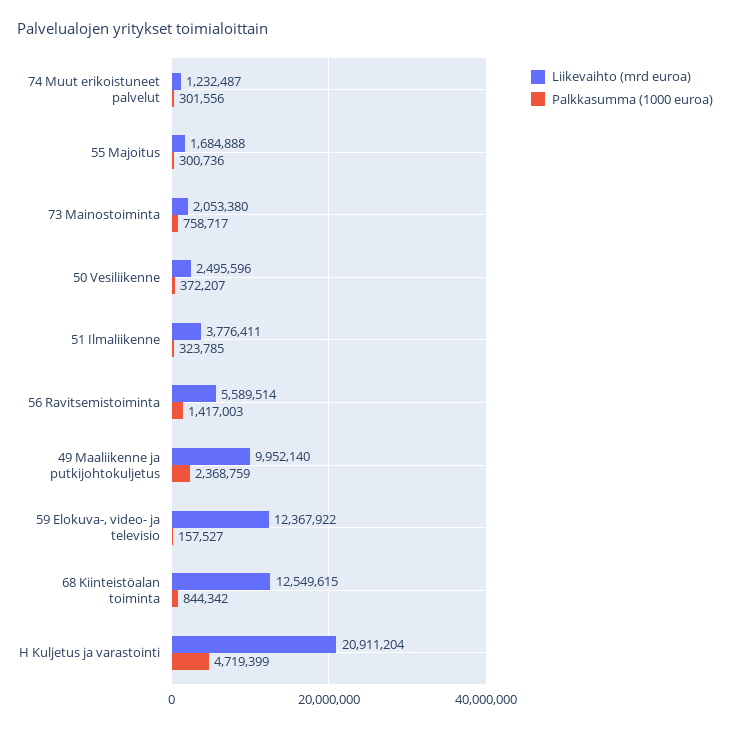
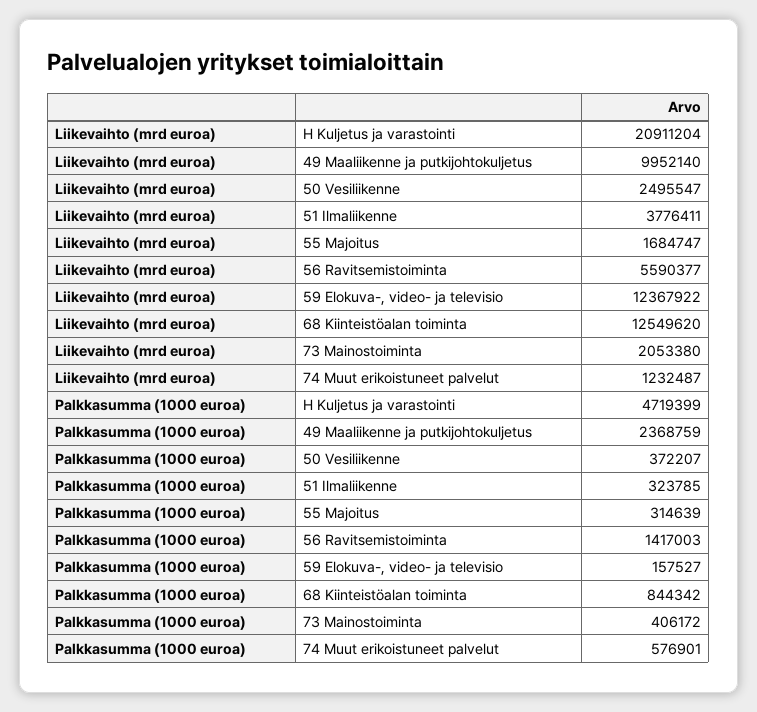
  {
    "Liikevaihto (mrd euroa)": {
      "74 Muut erikoistuneet palvelut": 1232487,
-     "55 Majoitus": 1684888,
+     "55 Majoitus": 1684747,
      "73 Mainostoiminta": 2053380,
-     "50 Vesiliikenne": 2495596,
+     "50 Vesiliikenne": 2495547,
      "51 Ilmaliikenne": 3776411,
-     "56 Ravitsemistoiminta": 5589514,
+     "56 Ravitsemistoiminta": 5590377,
      "49 Maaliikenne ja putkijohtokuljetus": 9952140,
      "59 Elokuva-, video- ja televisio": 12367922,
-     "68 Kiinteistöalan toiminta": 12549615,
+     "68 Kiinteistöalan toiminta": 12549620,
      "H Kuljetus ja varastointi": 20911204
    },
    "Palkkasumma (1000 euroa)": {
-     "74 Muut erikoistuneet palvelut": 301556,
+     "74 Muut erikoistuneet palvelut": 576901,
-     "55 Majoitus": 300736,
+     "55 Majoitus": 314639,
-     "73 Mainostoiminta": 758717,
+     "73 Mainostoiminta": 406172,
      "50 Vesiliikenne": 372207,
      "51 Ilmaliikenne": 323785,
      "56 Ravitsemistoiminta": 1417003,
      "49 Maaliikenne ja putkijohtokuljetus": 2368759,
      "59 Elokuva-, video- ja televisio": 157527,
      "68 Kiinteistöalan toiminta": 844342,
      "H Kuljetus ja varastointi": 4719399
    }
  }

